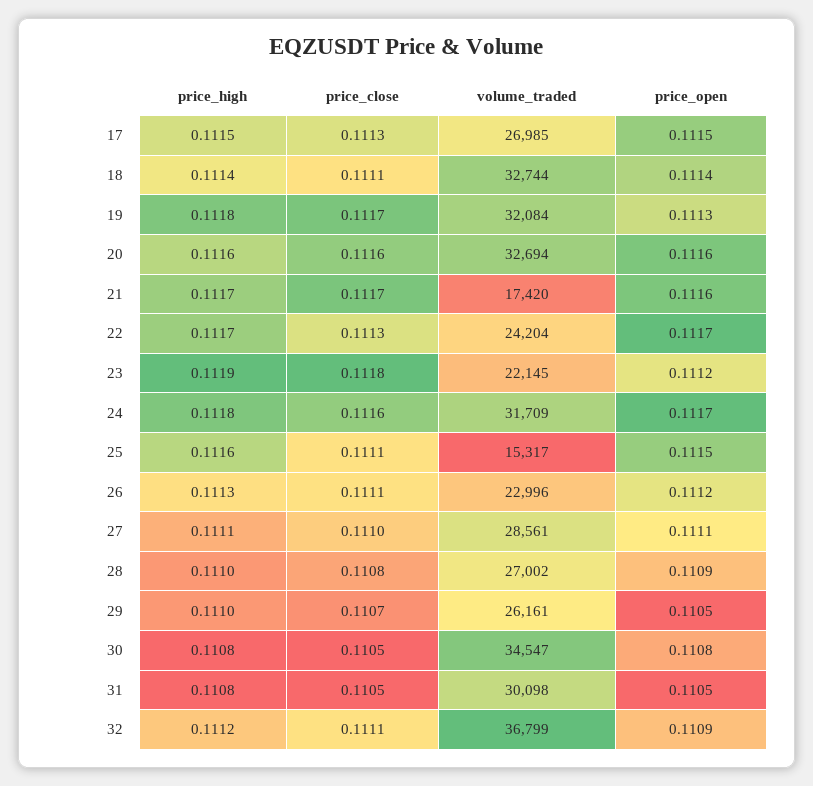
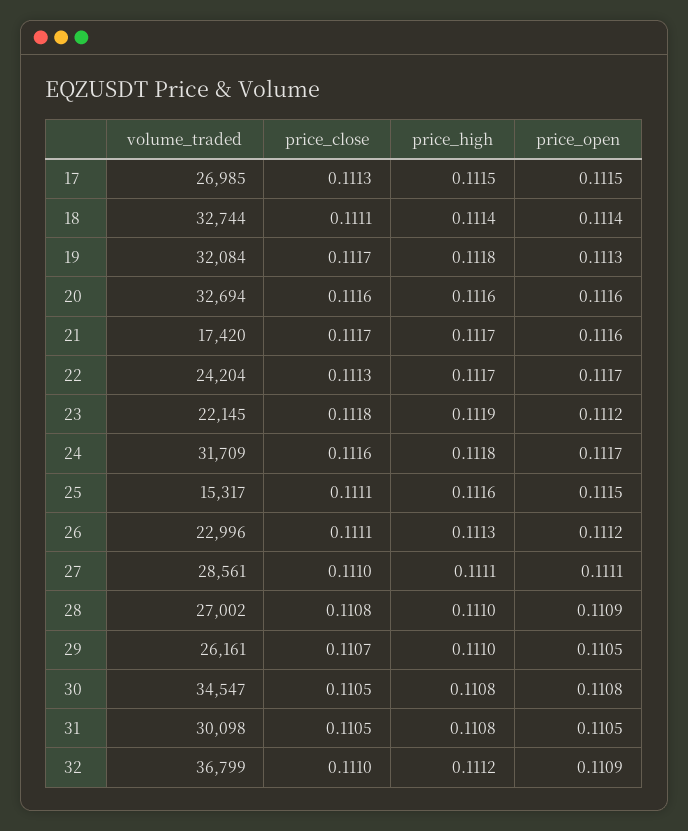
  {
    "price_high": {
      "17": 0.1115,
      "18": 0.1114,
      "19": 0.1118,
      "20": 0.1116,
      "21": 0.1117,
      "22": 0.1117,
      "23": 0.1119,
      "24": 0.1118,
      "25": 0.1116,
      "26": 0.1113,
      "27": 0.1111,
      "28": 0.111,
      "29": 0.111,
      "30": 0.1108,
      "31": 0.1108,
      "32": 0.1112
    },
    "price_close": {
      "17": 0.1113,
      "18": 0.1111,
      "19": 0.1117,
      "20": 0.1116,
      "21": 0.1117,
      "22": 0.1113,
      "23": 0.1118,
      "24": 0.1116,
      "25": 0.1111,
      "26": 0.1111,
      "27": 0.111,
      "28": 0.1108,
      "29": 0.1107,
      "30": 0.1105,
      "31": 0.1105,
-     "32": 0.1111
+     "32": 0.111
    },
    "volume_traded": {
      "17": 26985,
      "18": 32744,
      "19": 32084,
      "20": 32694,
      "21": 17420,
      "22": 24204,
      "23": 22145,
      "24": 31709,
      "25": 15317,
      "26": 22996,
      "27": 28561,
      "28": 27002,
      "29": 26161,
      "30": 34547,
      "31": 30098,
      "32": 36799
    },
    "price_open": {
      "17": 0.1115,
      "18": 0.1114,
      "19": 0.1113,
      "20": 0.1116,
      "21": 0.1116,
      "22": 0.1117,
      "23": 0.1112,
      "24": 0.1117,
      "25": 0.1115,
      "26": 0.1112,
      "27": 0.1111,
      "28": 0.1109,
      "29": 0.1105,
      "30": 0.1108,
      "31": 0.1105,
      "32": 0.1109
    }
  }

